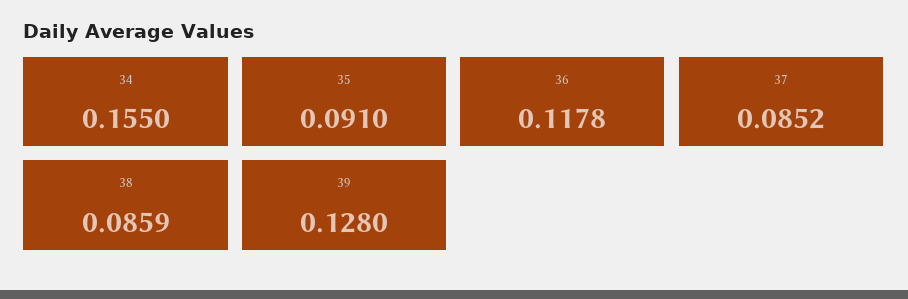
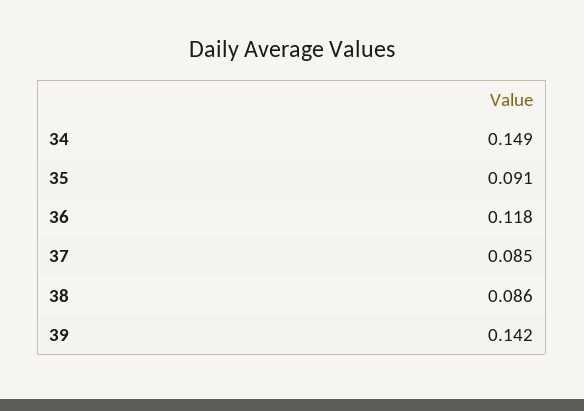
  {
-   "34": 0.155,
+   "34": 0.149,
    "35": 0.091,
    "36": 0.1178,
    "37": 0.0852,
    "38": 0.0859,
-   "39": 0.128
+   "39": 0.142
  }

